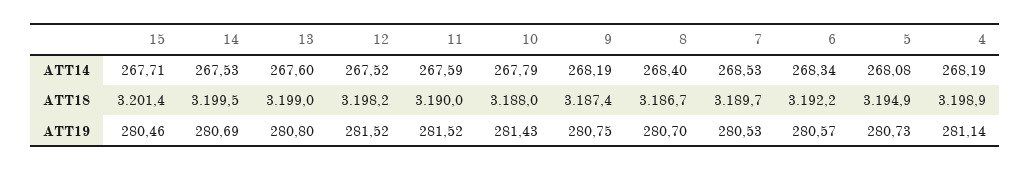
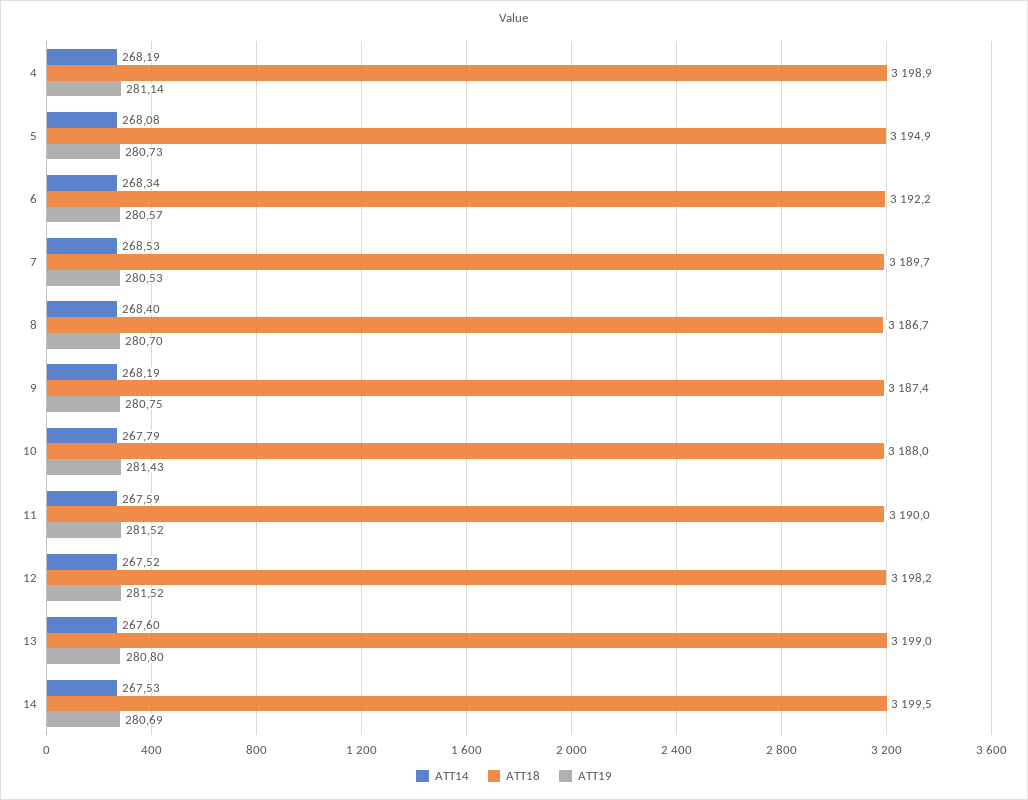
  {
    "ATT14": {
-     "15": 267.71,
      "14": 267.53,
      "13": 267.6,
      "12": 267.52,
      "11": 267.59,
      "10": 267.79,
      "9": 268.19,
      "8": 268.4,
      "7": 268.53,
      "6": 268.34,
      "5": 268.08,
      "4": 268.19
    },
    "ATT18": {
-     "15": 3201.4,
      "14": 3199.5,
      "13": 3199,
      "12": 3198.2,
      "11": 3190,
      "10": 3188,
      "9": 3187.4,
      "8": 3186.7,
      "7": 3189.7,
      "6": 3192.2,
      "5": 3194.9,
      "4": 3198.9
    },
    "ATT19": {
-     "15": 280.46,
      "14": 280.69,
      "13": 280.8,
      "12": 281.52,
      "11": 281.52,
      "10": 281.43,
      "9": 280.75,
      "8": 280.7,
      "7": 280.53,
      "6": 280.57,
      "5": 280.73,
      "4": 281.14
    }
  }

